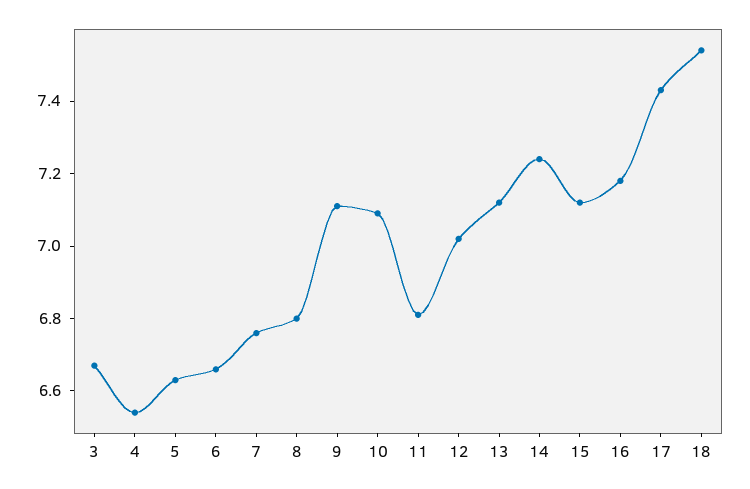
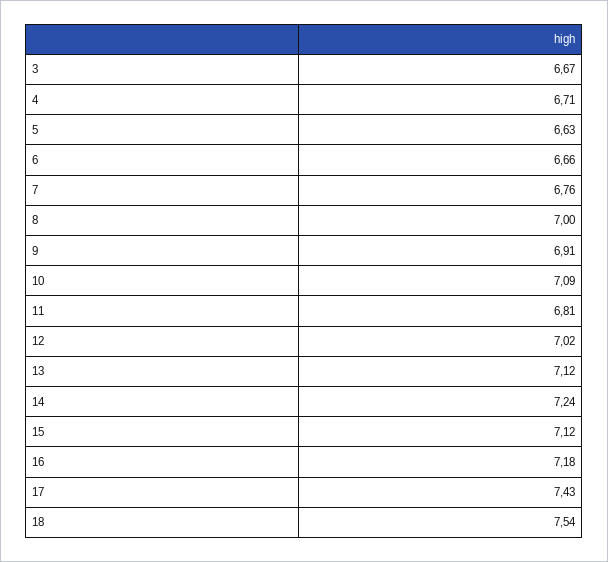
  {
    "3": 6.67,
-   "4": 6.55,
+   "4": 6.71,
    "5": 6.63,
    "6": 6.66,
    "7": 6.76,
-   "8": 6.8,
+   "8": 7,
-   "9": 7.1,
+   "9": 6.91,
    "10": 7.09,
    "11": 6.81,
    "12": 7.02,
    "13": 7.12,
    "14": 7.24,
    "15": 7.12,
    "16": 7.18,
    "17": 7.43,
    "18": 7.54
  }

